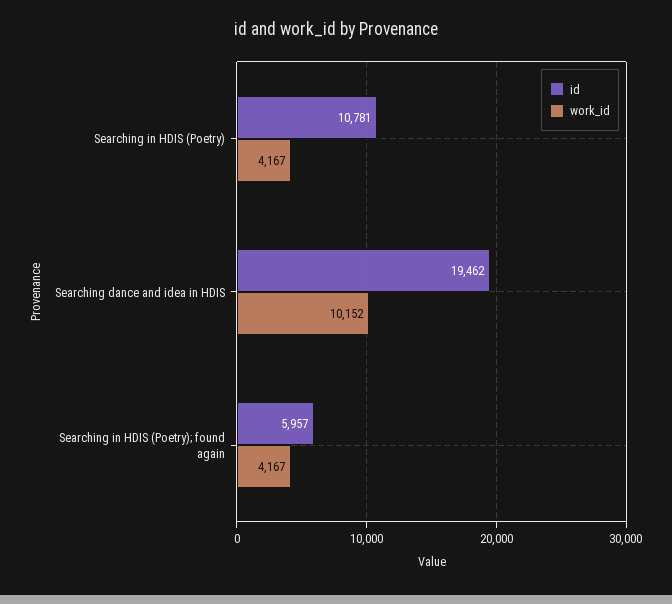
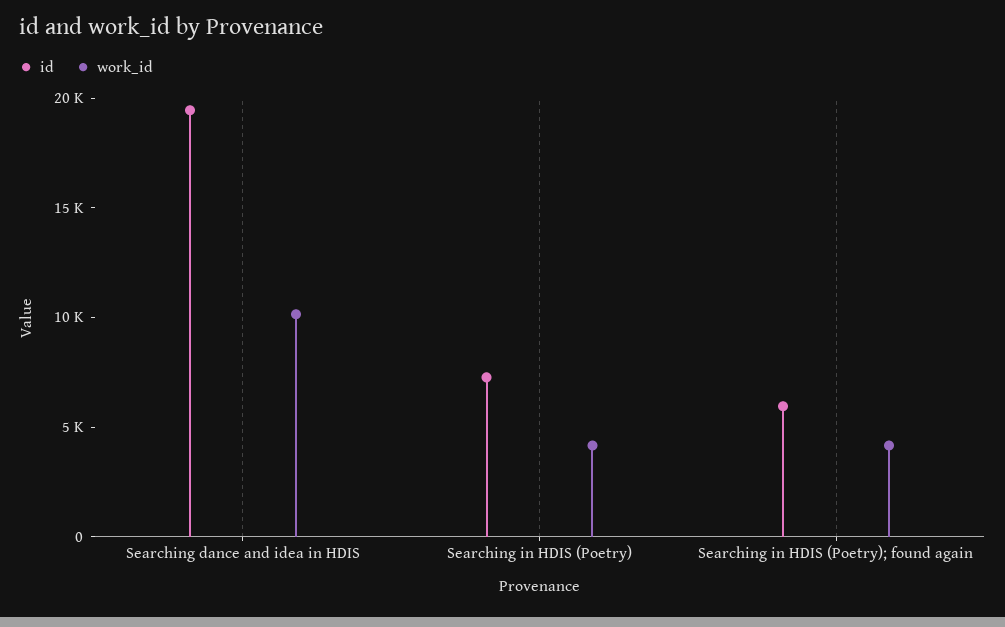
  {
    "id": {
-     "Searching in HDIS (Poetry)": 10781,
+     "Searching in HDIS (Poetry)": 7000,
      "Searching dance and idea in HDIS": 19462,
      "Searching in HDIS (Poetry); found again": 5957
    },
    "work_id": {
      "Searching in HDIS (Poetry)": 4167,
      "Searching dance and idea in HDIS": 10152,
      "Searching in HDIS (Poetry); found again": 4167
    }
  }

